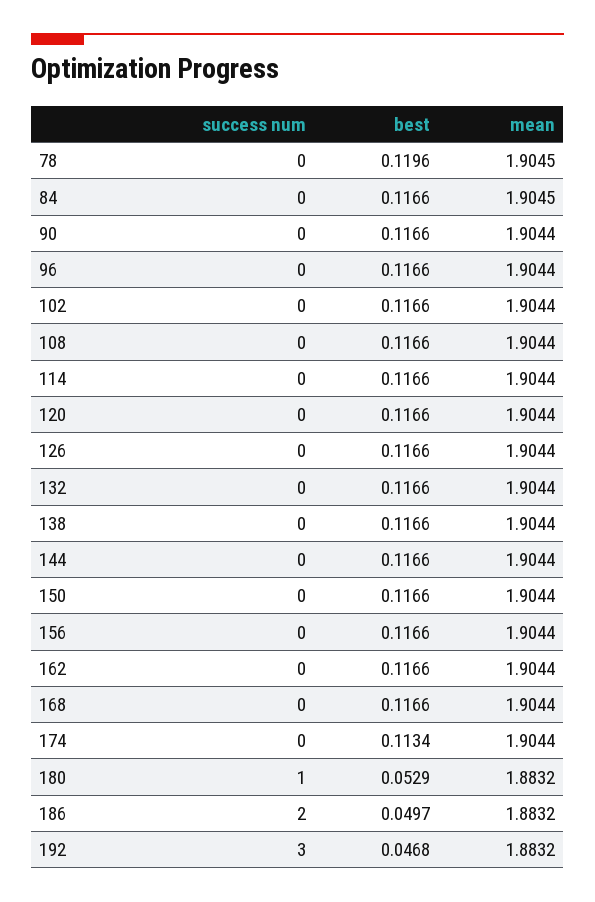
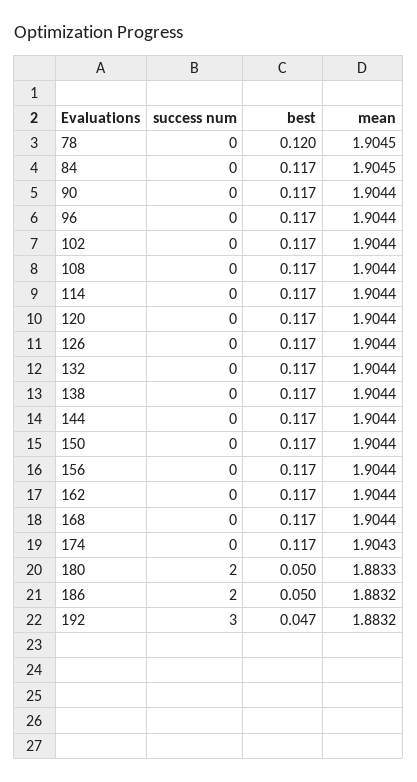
  {
    "success num": {
      "78": 0,
      "84": 0,
      "90": 0,
      "96": 0,
      "102": 0,
      "108": 0,
      "114": 0,
      "120": 0,
      "126": 0,
      "132": 0,
      "138": 0,
      "144": 0,
      "150": 0,
      "156": 0,
      "162": 0,
      "168": 0,
      "174": 0,
-     "180": 1,
+     "180": 2,
      "186": 2,
      "192": 3
    },
    "best": {
      "78": 0.1196,
      "84": 0.1166,
      "90": 0.1166,
      "96": 0.1166,
      "102": 0.1166,
      "108": 0.1166,
      "114": 0.1166,
      "120": 0.1166,
      "126": 0.1166,
      "132": 0.1166,
      "138": 0.1166,
      "144": 0.1166,
      "150": 0.1166,
      "156": 0.1166,
      "162": 0.1166,
      "168": 0.1166,
-     "174": 0.1134,
+     "174": 0.117,
-     "180": 0.0529,
+     "180": 0.05,
      "186": 0.0497,
      "192": 0.0468
    },
    "mean": {
      "78": 1.9045,
      "84": 1.9045,
      "90": 1.9044,
      "96": 1.9044,
      "102": 1.9044,
      "108": 1.9044,
      "114": 1.9044,
      "120": 1.9044,
      "126": 1.9044,
      "132": 1.9044,
      "138": 1.9044,
      "144": 1.9044,
      "150": 1.9044,
      "156": 1.9044,
      "162": 1.9044,
      "168": 1.9044,
-     "174": 1.9044,
+     "174": 1.9043,
-     "180": 1.8832,
+     "180": 1.8833,
      "186": 1.8832,
      "192": 1.8832
    }
  }

